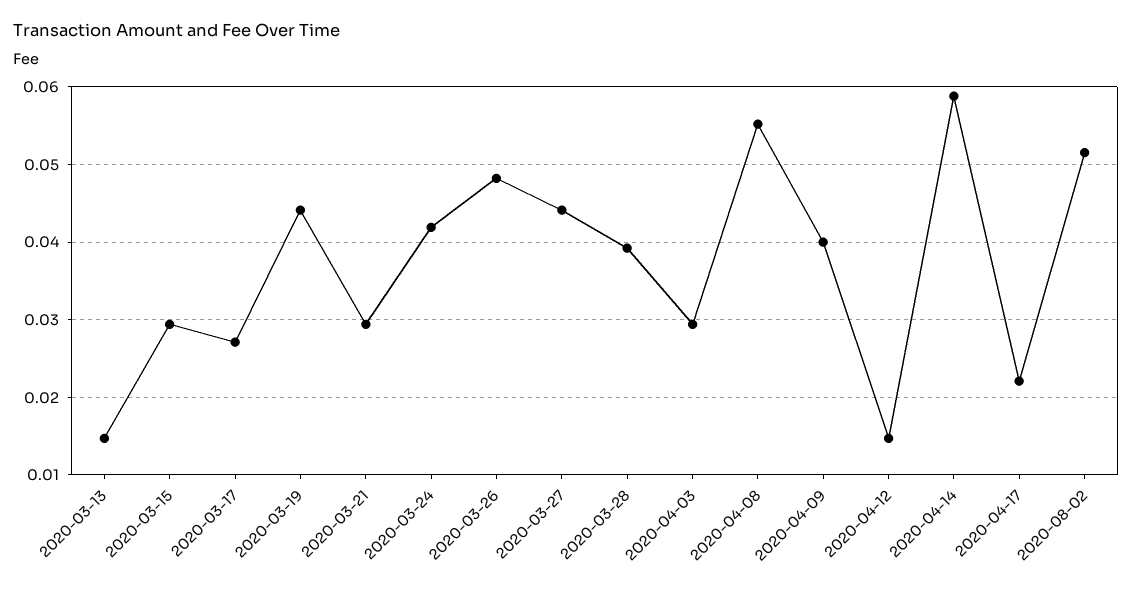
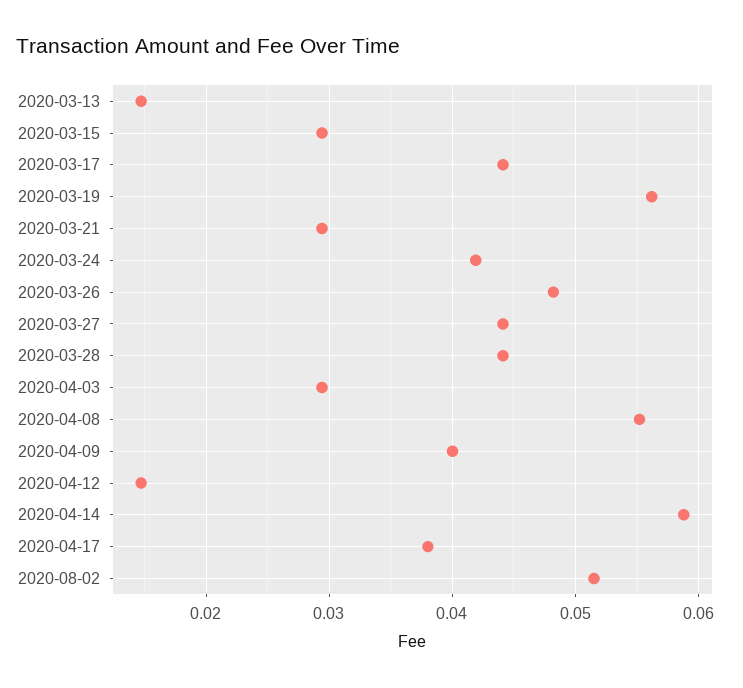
  {
    "2020-03-13": 0.015,
    "2020-03-15": 0.029,
-   "2020-03-17": 0.027,
+   "2020-03-17": 0.044,
-   "2020-03-19": 0.044,
+   "2020-03-19": 0.056,
    "2020-03-21": 0.029,
    "2020-03-24": 0.042,
    "2020-03-26": 0.048,
    "2020-03-27": 0.044,
-   "2020-03-28": 0.039,
+   "2020-03-28": 0.044,
    "2020-04-03": 0.029,
    "2020-04-08": 0.055,
    "2020-04-09": 0.04,
    "2020-04-12": 0.015,
    "2020-04-14": 0.059,
-   "2020-04-17": 0.022,
+   "2020-04-17": 0.038,
    "2020-08-02": 0.052
  }

